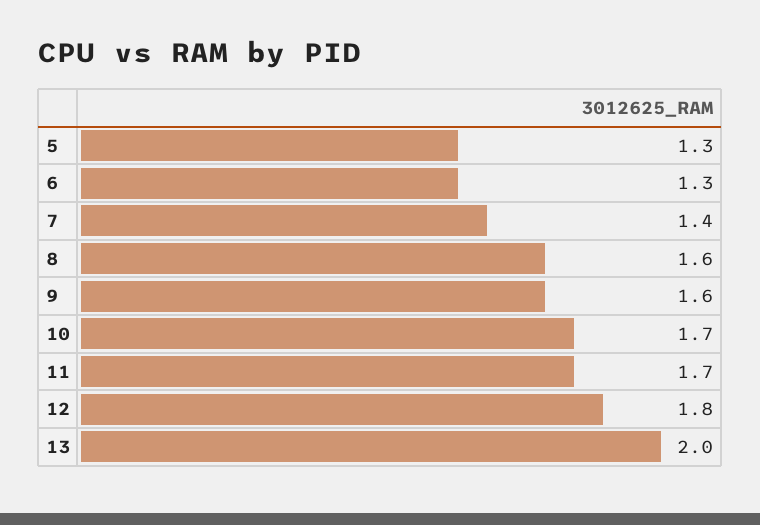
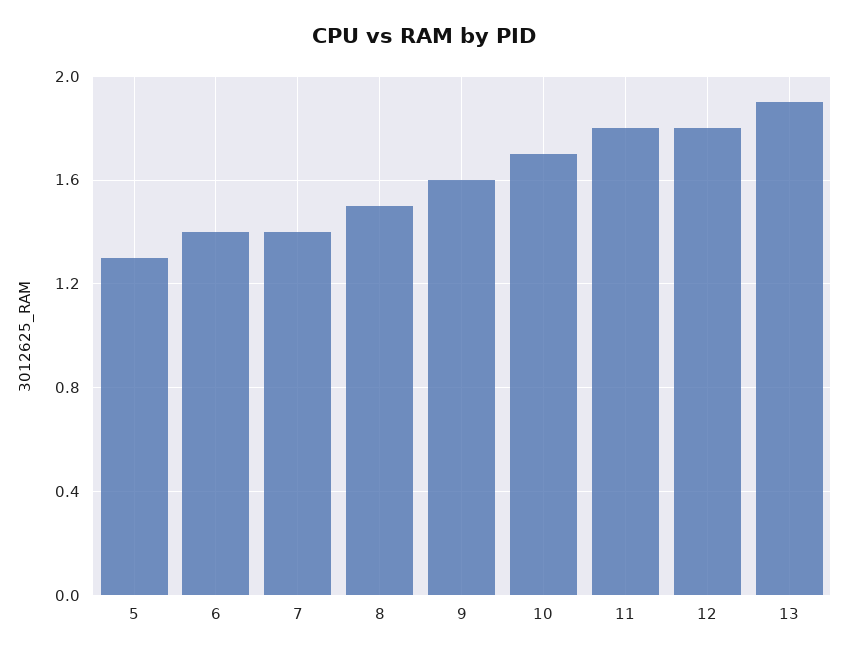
  {
    "5": 1.3,
-   "6": 1.3,
+   "6": 1.4,
    "7": 1.4,
-   "8": 1.6,
+   "8": 1.5,
    "9": 1.6,
    "10": 1.7,
-   "11": 1.7,
+   "11": 1.8,
    "12": 1.8,
-   "13": 2
+   "13": 1.9
  }

